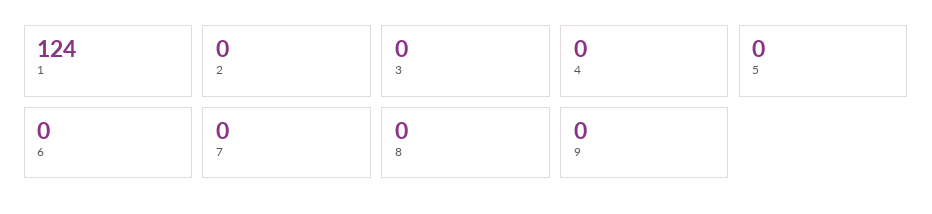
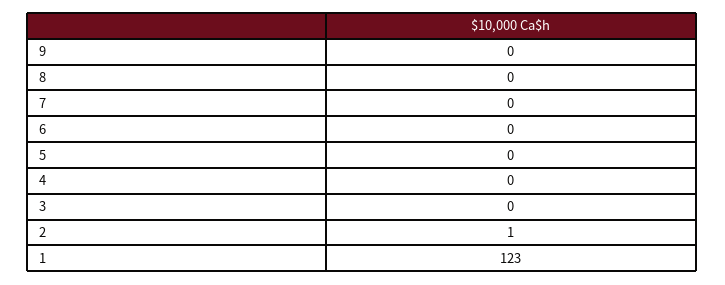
  {
-   "1": 124,
+   "1": 123,
-   "2": 0,
+   "2": 1,
    "3": 0,
    "4": 0,
    "5": 0,
    "6": 0,
    "7": 0,
    "8": 0,
    "9": 0
  }

